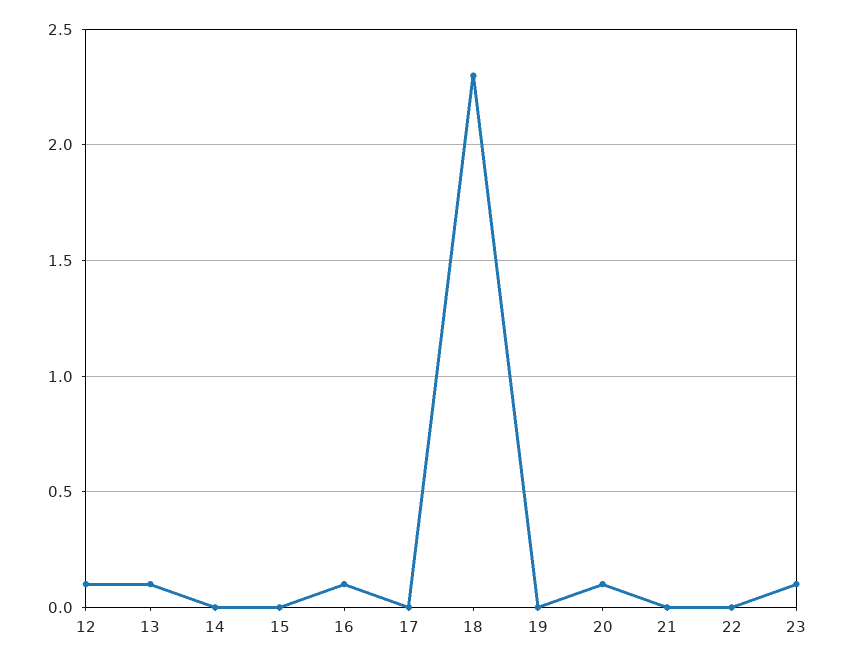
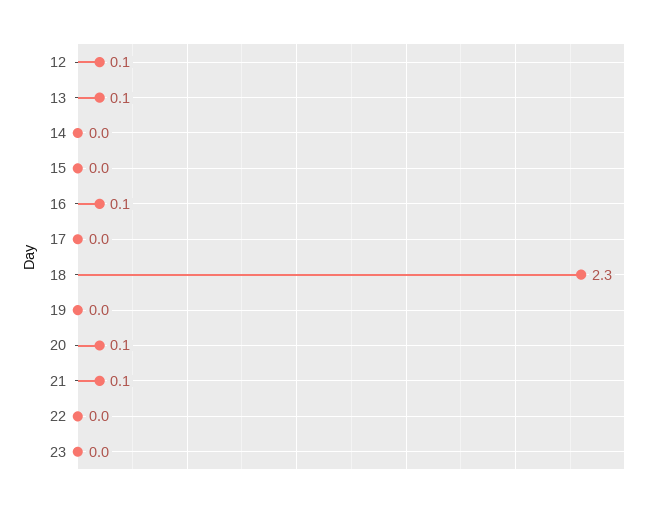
  {
    "12": 0.1,
    "13": 0.1,
    "14": 0,
    "15": 0,
    "16": 0.1,
    "17": 0,
    "18": 2.3,
    "19": 0,
    "20": 0.1,
-   "21": 0,
+   "21": 0.1,
    "22": 0,
-   "23": 0.1
+   "23": 0
  }

